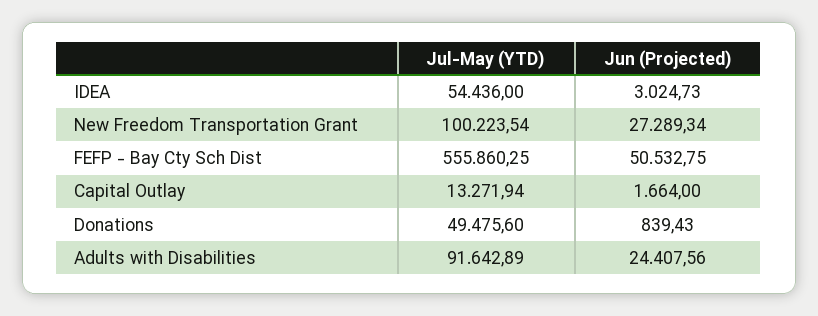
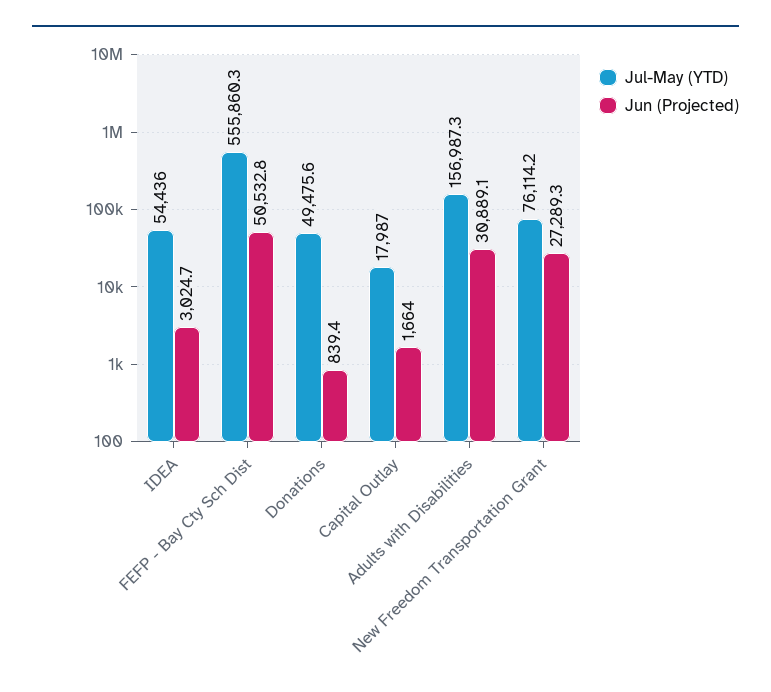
  {
    "Jul-May (YTD)": {
      "IDEA": 54436,
-     "New Freedom Transportation Grant": 100223.54,
+     "New Freedom Transportation Grant": 76114.2,
      "FEFP - Bay Cty Sch Dist": 555860.25,
-     "Capital Outlay": 13271.94,
+     "Capital Outlay": 17987,
      "Donations": 49475.6,
-     "Adults with Disabilities": 91642.89
+     "Adults with Disabilities": 156987.3
    },
    "Jun (Projected)": {
      "IDEA": 3024.73,
      "New Freedom Transportation Grant": 27289.34,
      "FEFP - Bay Cty Sch Dist": 50532.75,
      "Capital Outlay": 1664,
      "Donations": 839.43,
-     "Adults with Disabilities": 24407.56
+     "Adults with Disabilities": 30889.1
    }
  }

